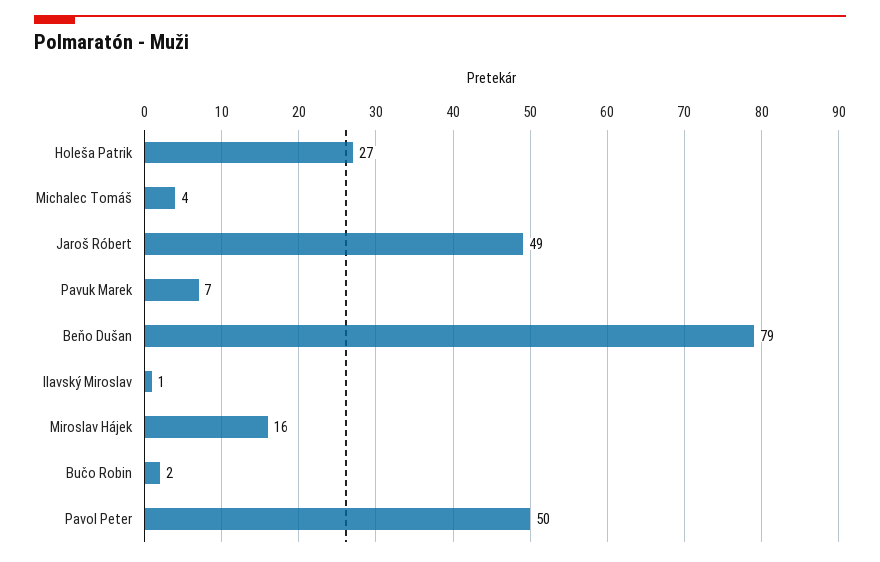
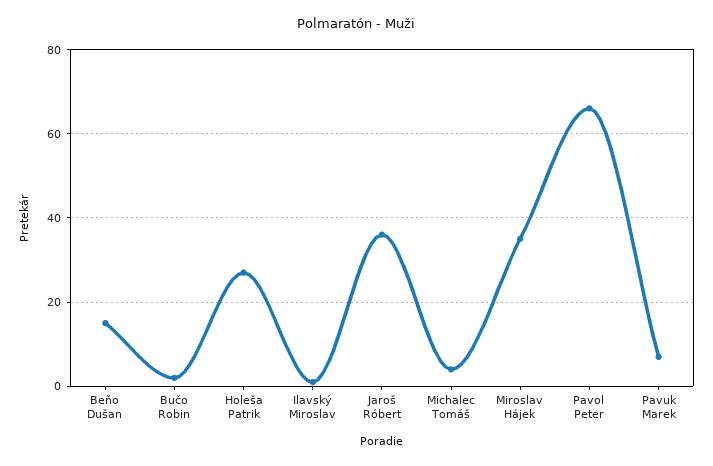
  {
    "Holeša Patrik": 27,
    "Michalec Tomáš": 4,
-   "Jaroš Róbert": 49,
+   "Jaroš Róbert": 35,
    "Pavuk Marek": 7,
-   "Beňo Dušan": 79,
+   "Beňo Dušan": 15,
    "Ilavský Miroslav": 1,
-   "Miroslav Hájek": 16,
+   "Miroslav Hájek": 35,
    "Bučo Robin": 2,
-   "Pavol Peter": 50
+   "Pavol Peter": 65
  }

